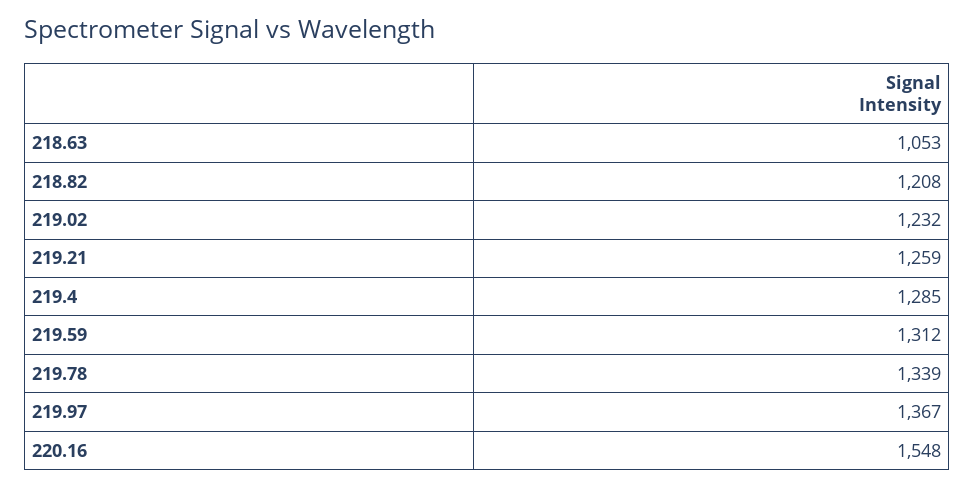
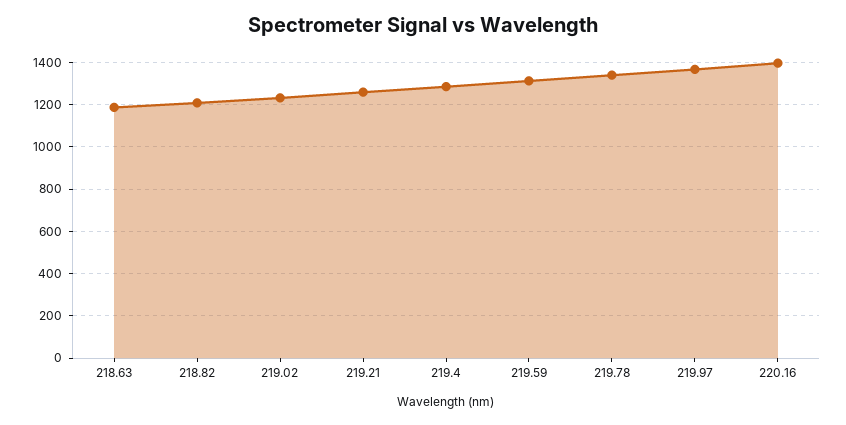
  {
-   "218.63": 1053,
+   "218.63": 1200,
    "218.82": 1208,
    "219.02": 1232,
    "219.21": 1259,
    "219.4": 1285,
    "219.59": 1312,
    "219.78": 1339,
    "219.97": 1367,
-   "220.16": 1548
+   "220.16": 1400
  }

